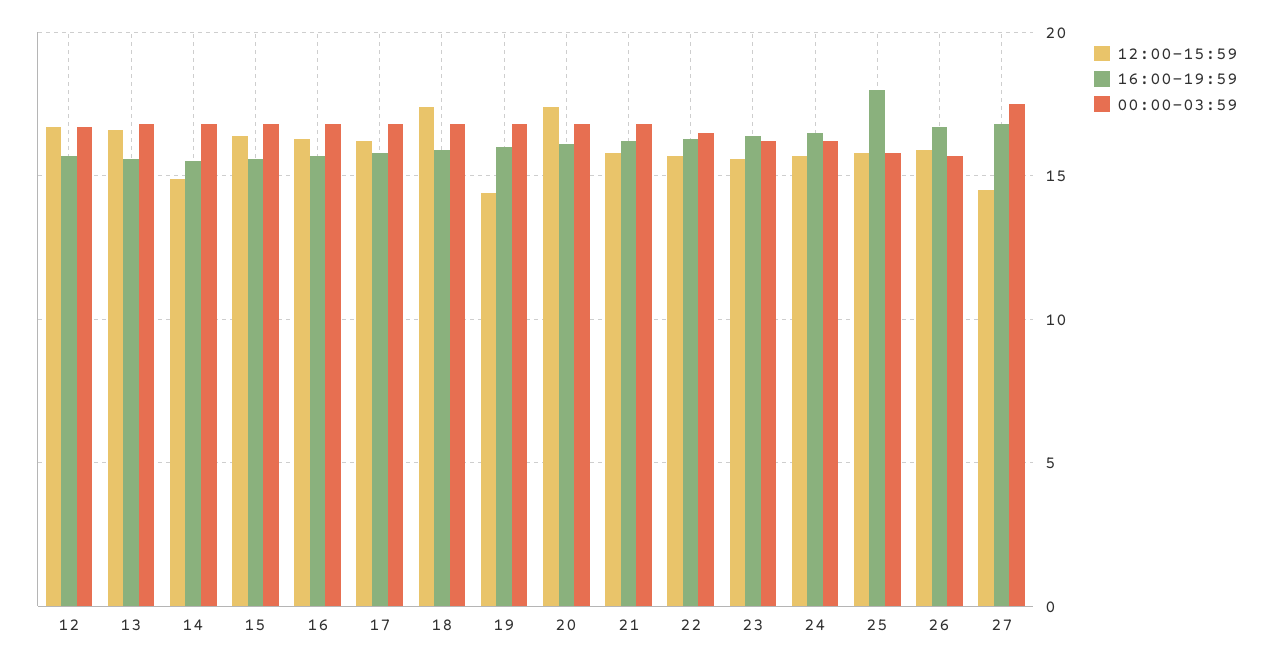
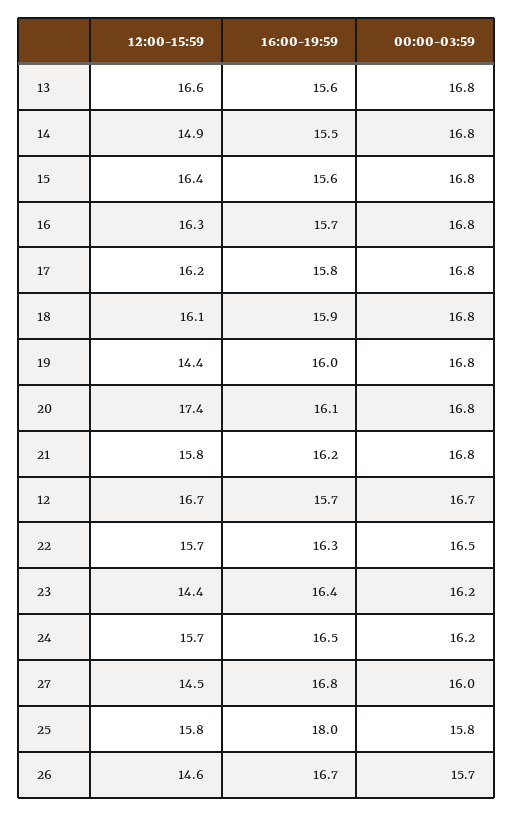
  {
    "12:00-15:59": {
      "12": 16.7,
      "13": 16.6,
      "14": 14.9,
      "15": 16.4,
      "16": 16.3,
      "17": 16.2,
-     "18": 17.5,
+     "18": 16.1,
      "19": 14.4,
      "20": 17.4,
      "21": 15.8,
      "22": 15.7,
-     "23": 15.5,
+     "23": 14.4,
      "24": 15.7,
      "25": 15.8,
-     "26": 16,
+     "26": 14.6,
      "27": 14.5
    },
    "16:00-19:59": {
      "12": 15.7,
      "13": 15.6,
      "14": 15.5,
      "15": 15.6,
      "16": 15.7,
      "17": 15.8,
      "18": 15.9,
      "19": 16,
      "20": 16.1,
      "21": 16.2,
      "22": 16.3,
      "23": 16.4,
      "24": 16.5,
      "25": 18,
      "26": 16.7,
      "27": 16.8
    },
    "00:00-03:59": {
      "12": 16.7,
      "13": 16.8,
      "14": 16.8,
      "15": 16.8,
      "16": 16.8,
      "17": 16.8,
      "18": 16.8,
      "19": 16.8,
      "20": 16.8,
      "21": 16.8,
      "22": 16.5,
      "23": 16.2,
      "24": 16.2,
      "25": 15.8,
      "26": 15.7,
-     "27": 17.5
+     "27": 16
    }
  }

